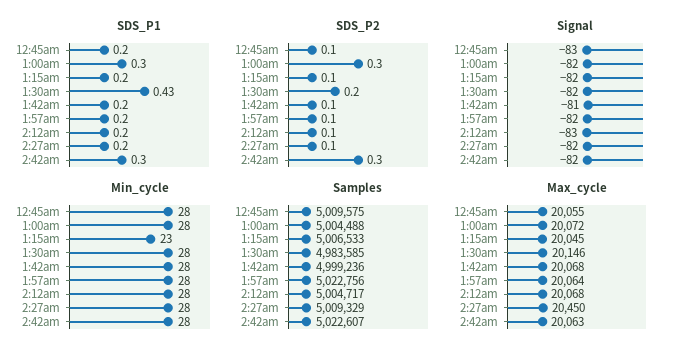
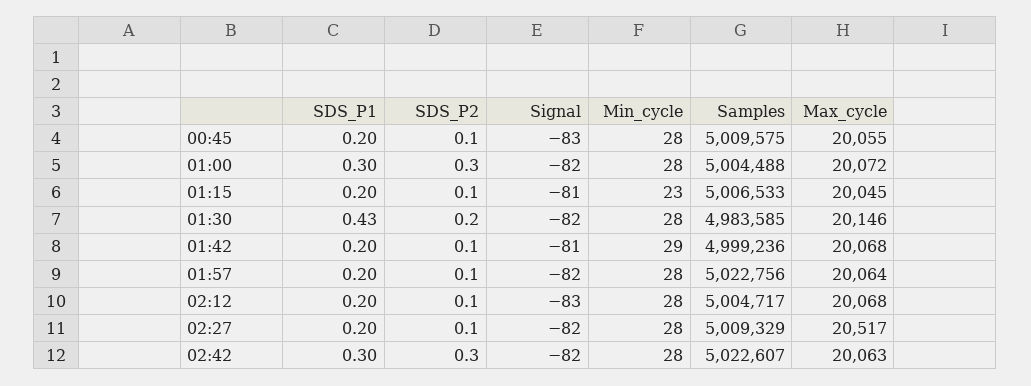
  {
    "SDS_P1": {
      "12:45am": 0.2,
      "1:00am": 0.3,
      "1:15am": 0.2,
      "1:30am": 0.43,
      "1:42am": 0.2,
      "1:57am": 0.2,
      "2:12am": 0.2,
      "2:27am": 0.2,
      "2:42am": 0.3
    },
    "SDS_P2": {
      "12:45am": 0.1,
      "1:00am": 0.3,
      "1:15am": 0.1,
      "1:30am": 0.2,
      "1:42am": 0.1,
      "1:57am": 0.1,
      "2:12am": 0.1,
      "2:27am": 0.1,
      "2:42am": 0.3
    },
    "Signal": {
      "12:45am": -83,
      "1:00am": -82,
-     "1:15am": -82,
+     "1:15am": -81,
      "1:30am": -82,
      "1:42am": -81,
      "1:57am": -82,
      "2:12am": -83,
      "2:27am": -82,
      "2:42am": -82
    },
    "Min_cycle": {
      "12:45am": 28,
      "1:00am": 28,
      "1:15am": 23,
      "1:30am": 28,
-     "1:42am": 28,
+     "1:42am": 29,
      "1:57am": 28,
      "2:12am": 28,
      "2:27am": 28,
      "2:42am": 28
    },
    "Samples": {
      "12:45am": 5009575,
      "1:00am": 5004488,
      "1:15am": 5006533,
      "1:30am": 4983585,
      "1:42am": 4999236,
      "1:57am": 5022756,
      "2:12am": 5004717,
      "2:27am": 5009329,
      "2:42am": 5022607
    },
    "Max_cycle": {
      "12:45am": 20055,
      "1:00am": 20072,
      "1:15am": 20045,
      "1:30am": 20146,
      "1:42am": 20068,
      "1:57am": 20064,
      "2:12am": 20068,
-     "2:27am": 20450,
+     "2:27am": 20517,
      "2:42am": 20063
    }
  }

